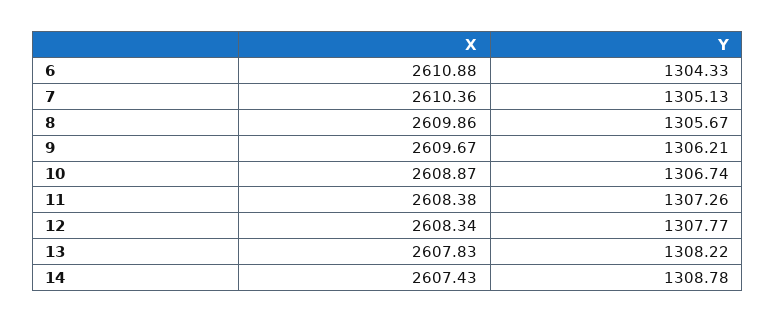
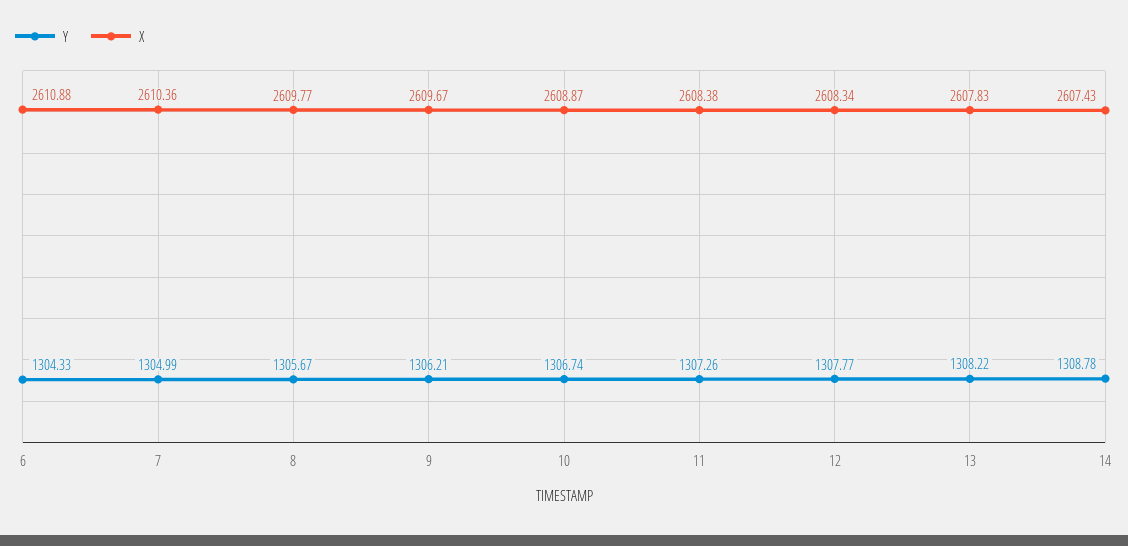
  {
    "X": {
      "6": 2610.88,
      "7": 2610.36,
-     "8": 2609.86,
+     "8": 2609.77,
      "9": 2609.67,
      "10": 2608.87,
      "11": 2608.38,
      "12": 2608.34,
      "13": 2607.83,
      "14": 2607.43
    },
    "Y": {
      "6": 1304.33,
-     "7": 1305.13,
+     "7": 1304.99,
      "8": 1305.67,
      "9": 1306.21,
      "10": 1306.74,
      "11": 1307.26,
      "12": 1307.77,
      "13": 1308.22,
      "14": 1308.78
    }
  }

